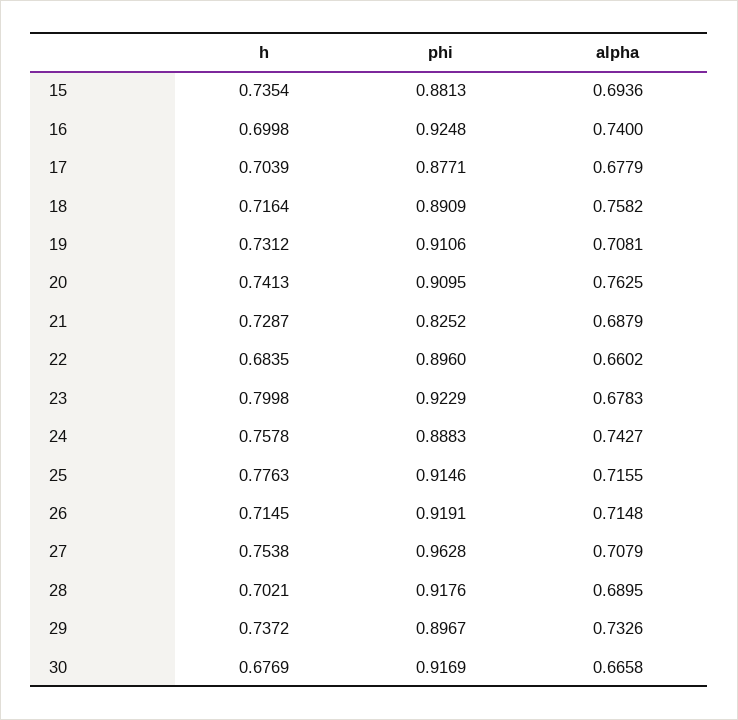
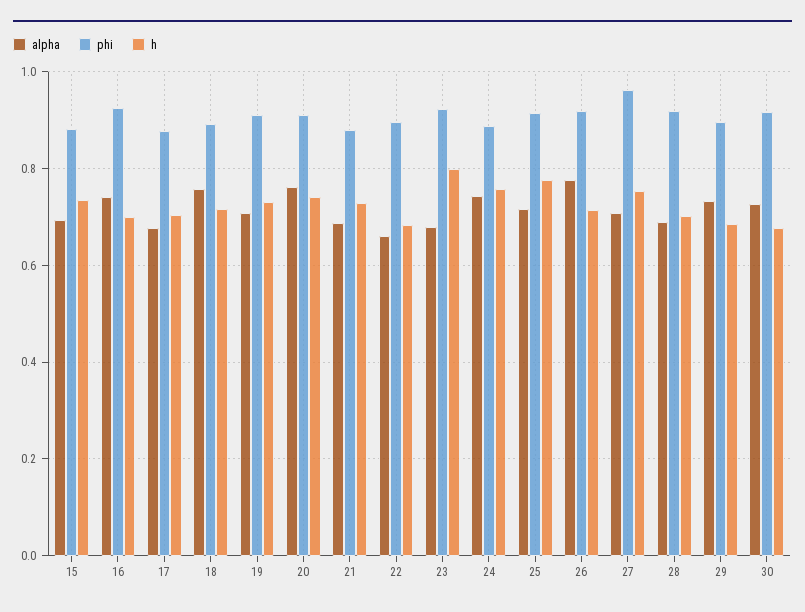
  {
    "h": {
      "15": 0.7354,
      "16": 0.6998,
      "17": 0.7039,
      "18": 0.7164,
      "19": 0.7312,
      "20": 0.7413,
      "21": 0.7287,
      "22": 0.6835,
      "23": 0.7998,
      "24": 0.7578,
      "25": 0.7763,
      "26": 0.7145,
      "27": 0.7538,
      "28": 0.7021,
-     "29": 0.7372,
+     "29": 0.68,
      "30": 0.6769
    },
    "phi": {
      "15": 0.8813,
      "16": 0.9248,
      "17": 0.8771,
      "18": 0.8909,
      "19": 0.9106,
      "20": 0.9095,
-     "21": 0.8252,
+     "21": 0.88,
      "22": 0.896,
      "23": 0.9229,
      "24": 0.8883,
      "25": 0.9146,
      "26": 0.9191,
      "27": 0.9628,
      "28": 0.9176,
      "29": 0.8967,
      "30": 0.9169
    },
    "alpha": {
      "15": 0.6936,
      "16": 0.74,
      "17": 0.6779,
      "18": 0.7582,
      "19": 0.7081,
      "20": 0.7625,
      "21": 0.6879,
      "22": 0.6602,
      "23": 0.6783,
      "24": 0.7427,
      "25": 0.7155,
-     "26": 0.7148,
+     "26": 0.78,
      "27": 0.7079,
      "28": 0.6895,
      "29": 0.7326,
-     "30": 0.6658
+     "30": 0.72
    }
  }

